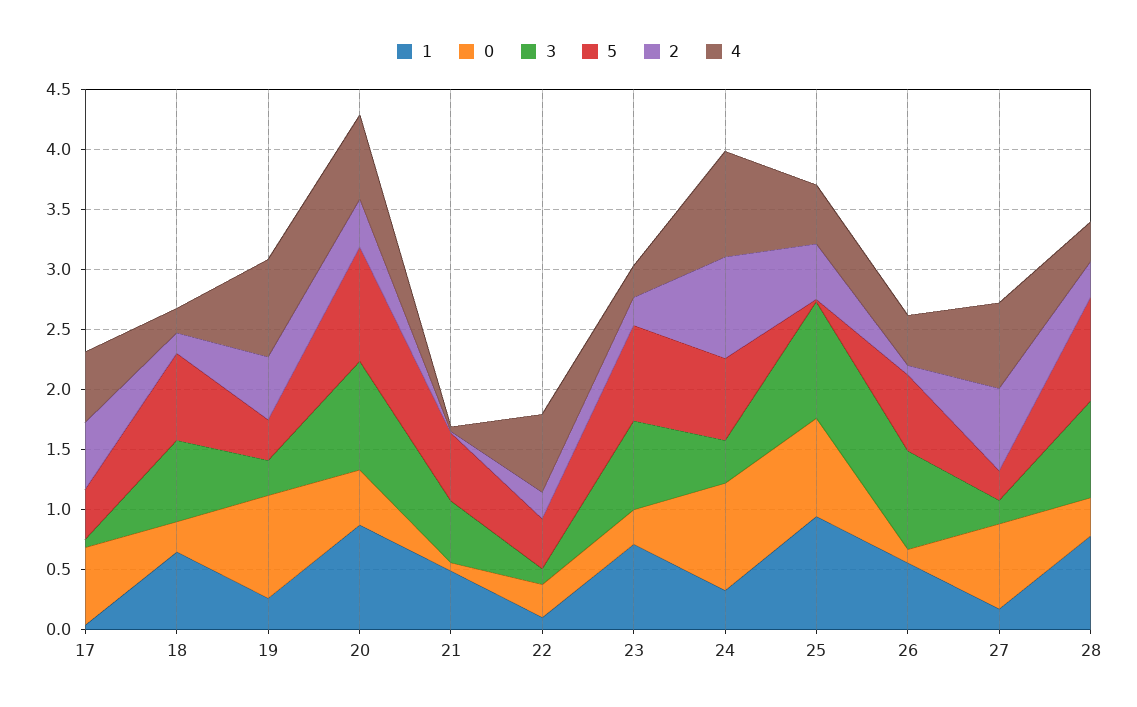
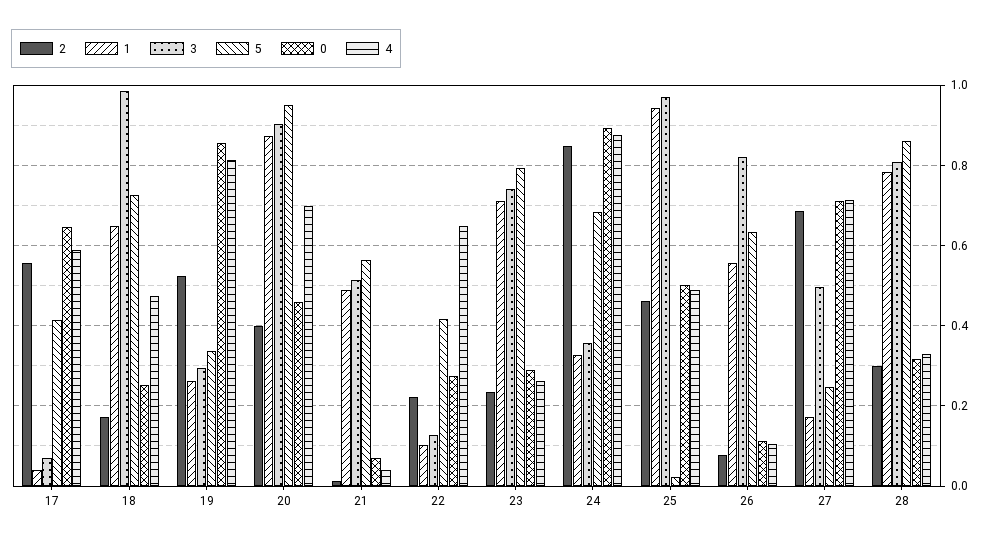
  {
    "1": {
      "17": 0.04,
      "18": 0.64,
      "19": 0.26,
      "20": 0.88,
      "21": 0.48,
      "22": 0.1,
      "23": 0.72,
      "24": 0.32,
      "25": 0.94,
      "26": 0.56,
      "27": 0.18,
      "28": 0.78
    },
    "0": {
      "17": 0.64,
      "18": 0.26,
      "19": 0.86,
      "20": 0.46,
      "21": 0.06,
      "22": 0.28,
      "23": 0.28,
      "24": 0.9,
-     "25": 0.8,
+     "25": 0.5,
      "26": 0.12,
      "27": 0.7,
      "28": 0.32
    },
    "3": {
      "17": 0.06,
-     "18": 0.7,
+     "18": 0.98,
      "19": 0.3,
      "20": 0.9,
      "21": 0.52,
      "22": 0.12,
      "23": 0.74,
      "24": 0.36,
      "25": 0.96,
      "26": 0.82,
-     "27": 0.2,
+     "27": 0.5,
      "28": 0.8
    },
    "5": {
      "17": 0.42,
      "18": 0.72,
      "19": 0.34,
      "20": 0.96,
      "21": 0.56,
      "22": 0.42,
      "23": 0.8,
      "24": 0.68,
      "25": 0.02,
      "26": 0.64,
      "27": 0.24,
      "28": 0.86
    },
    "2": {
      "17": 0.56,
      "18": 0.18,
      "19": 0.52,
      "20": 0.4,
      "21": 0.02,
      "22": 0.22,
      "23": 0.24,
      "24": 0.84,
      "25": 0.46,
      "26": 0.08,
      "27": 0.68,
      "28": 0.3
    },
    "4": {
      "17": 0.58,
-     "18": 0.2,
+     "18": 0.48,
      "19": 0.82,
      "20": 0.7,
      "21": 0.04,
      "22": 0.64,
      "23": 0.26,
      "24": 0.88,
      "25": 0.48,
-     "26": 0.4,
+     "26": 0.1,
      "27": 0.72,
      "28": 0.32
    }
  }

